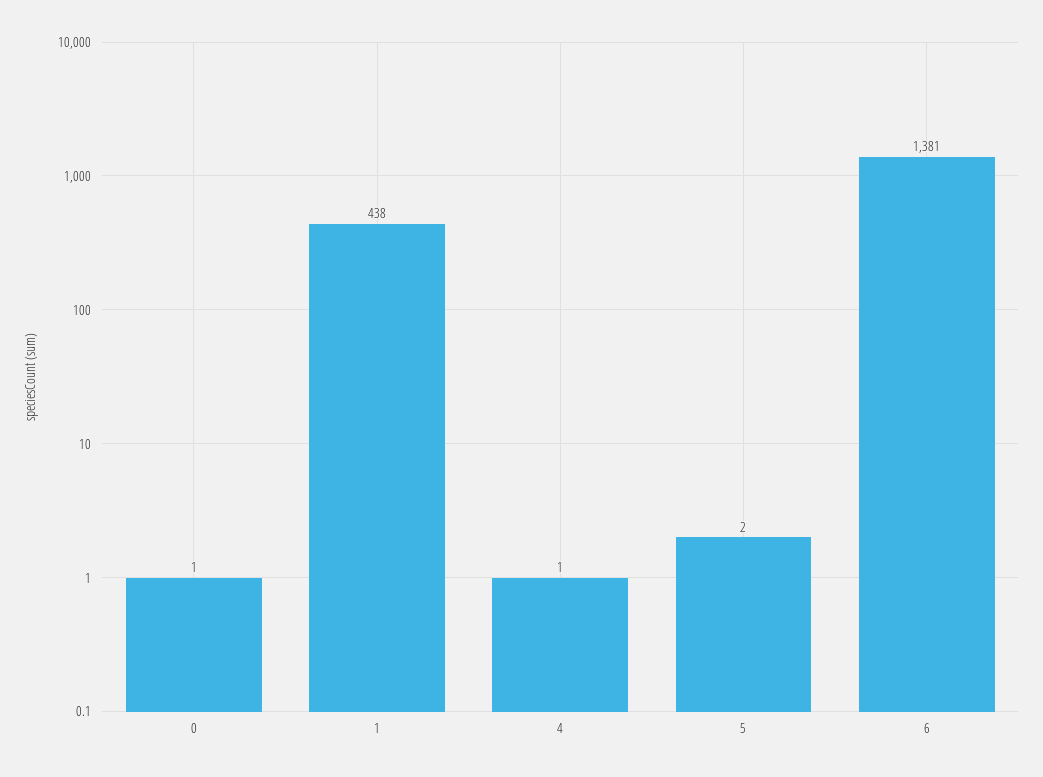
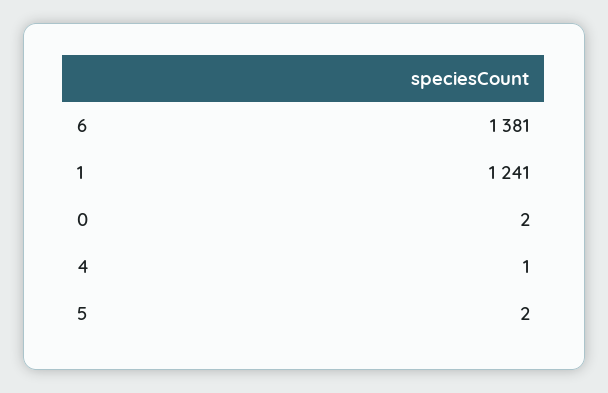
  {
-   "0": 1,
+   "0": 2,
-   "1": 438,
+   "1": 1241,
    "4": 1,
    "5": 2,
    "6": 1381
  }

